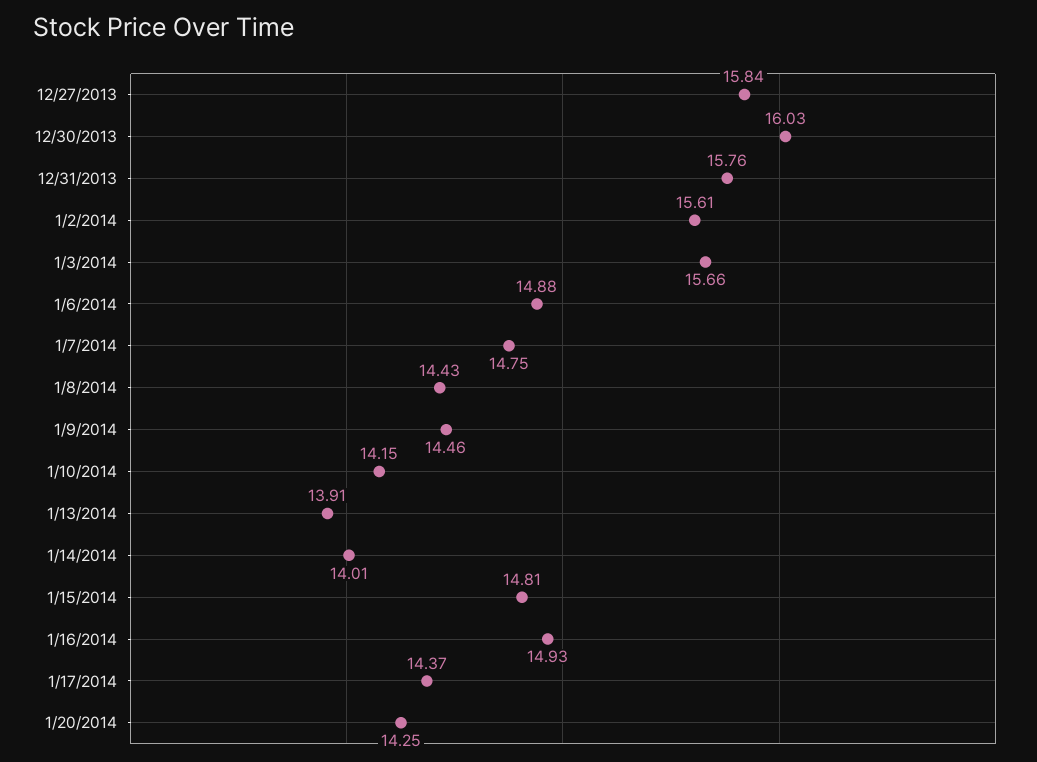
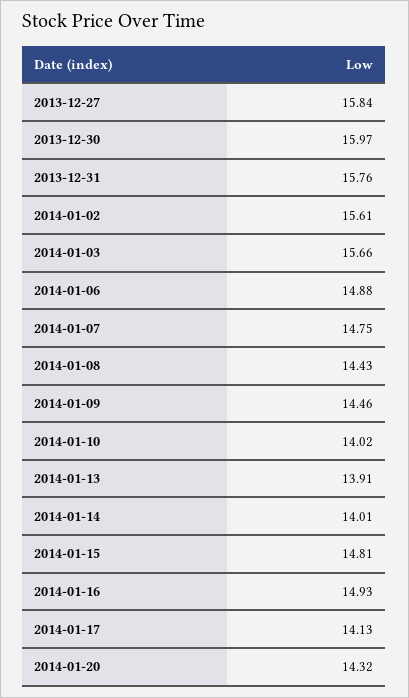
  {
    "12/27/2013": 15.84,
-   "12/30/2013": 16.03,
+   "12/30/2013": 15.97,
    "12/31/2013": 15.76,
    "1/2/2014": 15.61,
    "1/3/2014": 15.66,
    "1/6/2014": 14.88,
    "1/7/2014": 14.75,
    "1/8/2014": 14.43,
    "1/9/2014": 14.46,
-   "1/10/2014": 14.15,
+   "1/10/2014": 14.02,
    "1/13/2014": 13.91,
    "1/14/2014": 14.01,
    "1/15/2014": 14.81,
    "1/16/2014": 14.93,
-   "1/17/2014": 14.37,
+   "1/17/2014": 14.13,
-   "1/20/2014": 14.25
+   "1/20/2014": 14.32
  }

